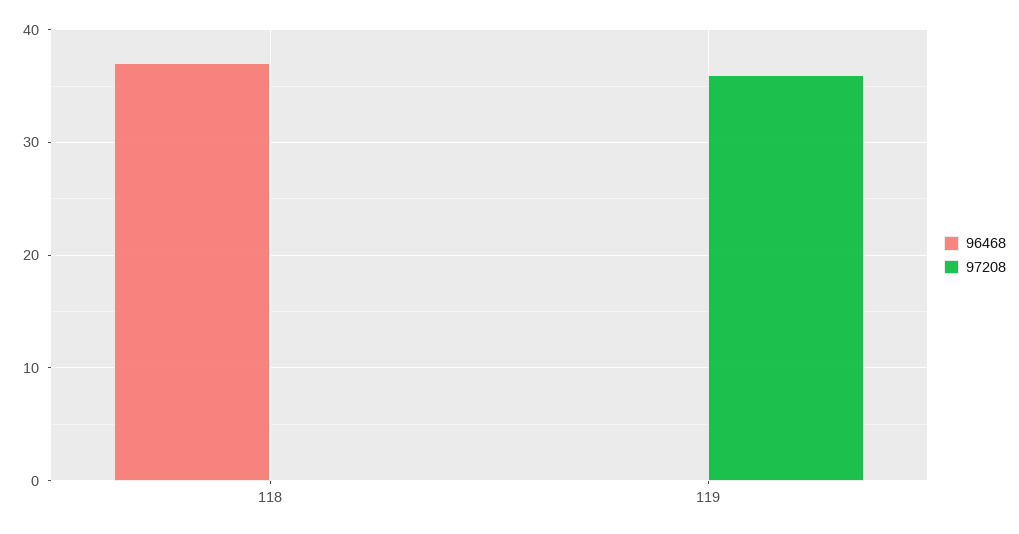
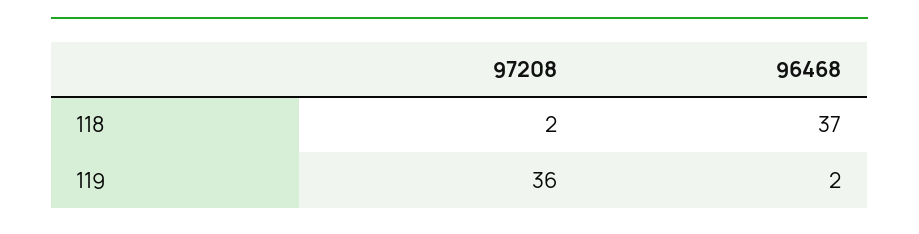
  {
    "96468": {
      "118": 37,
-     "119": 0
+     "119": 2
    },
    "97208": {
-     "118": 0,
+     "118": 2,
      "119": 36
    }
  }

